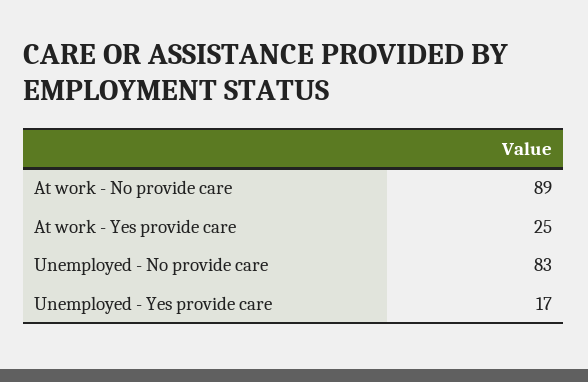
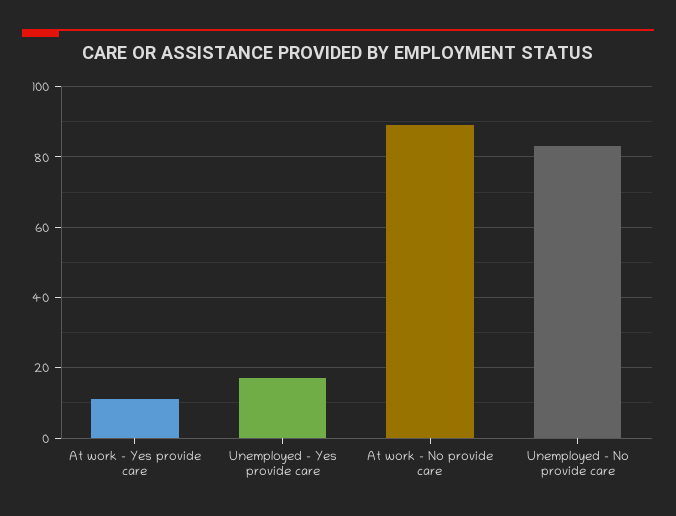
  {
    "At work - No provide care": 89,
-   "At work - Yes provide care": 25,
+   "At work - Yes provide care": 10,
    "Unemployed - No provide care": 83,
    "Unemployed - Yes provide care": 17
  }

